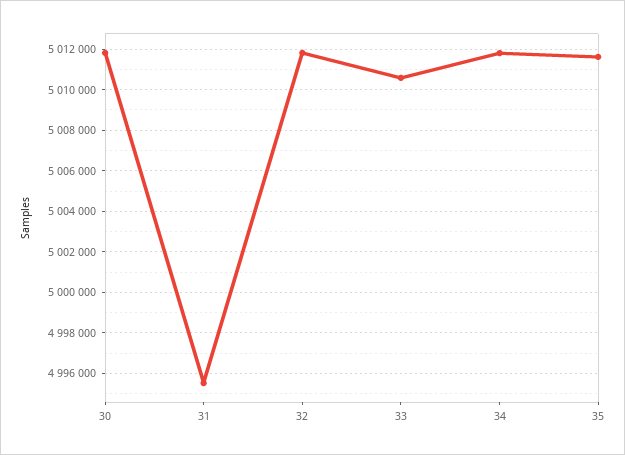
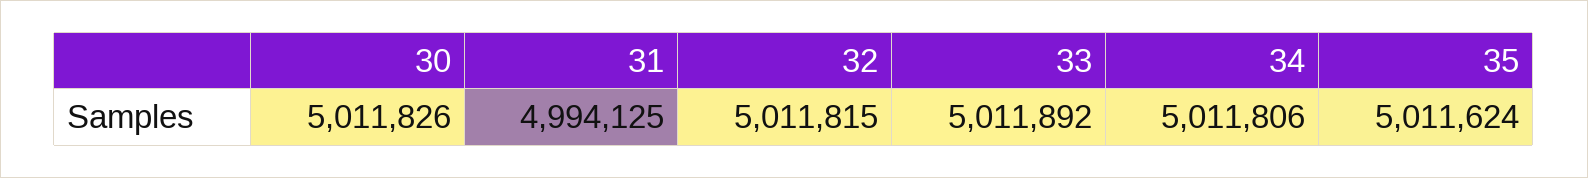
  {
    "30": 5011826,
-   "31": 4995500,
+   "31": 4994125,
    "32": 5011815,
-   "33": 5010500,
+   "33": 5011892,
    "34": 5011806,
    "35": 5011624
  }

